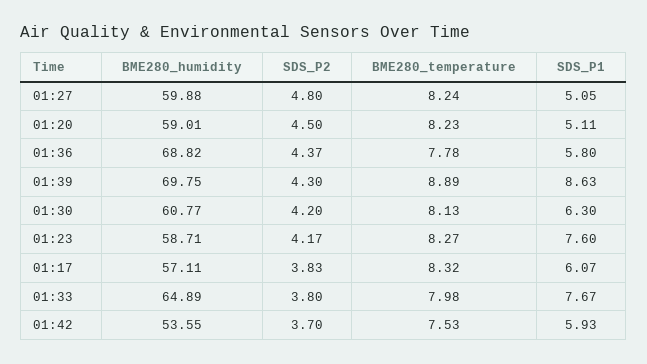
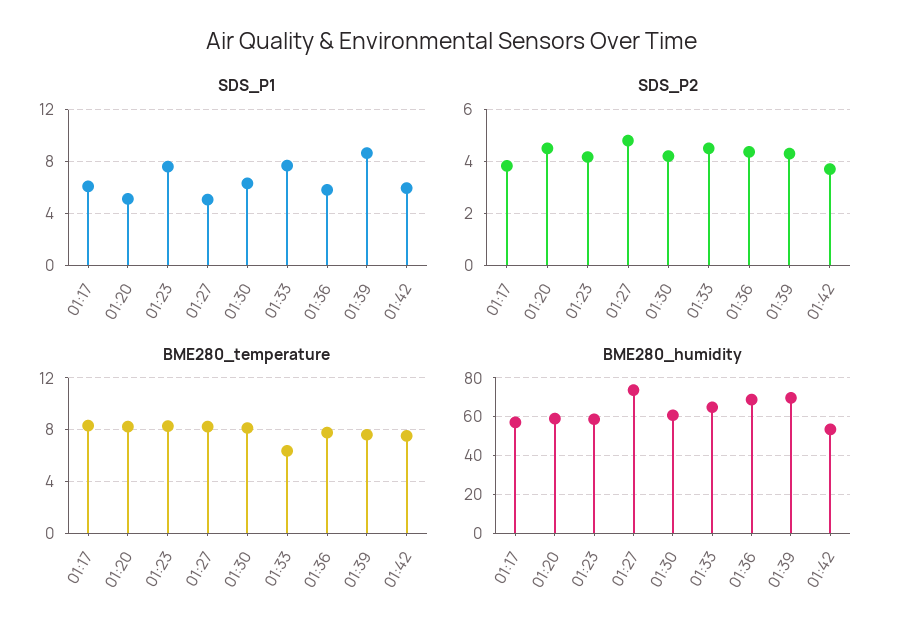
  {
    "BME280_humidity": {
-     "01:27": 59.88,
+     "01:27": 75,
      "01:20": 59.01,
      "01:36": 68.82,
      "01:39": 69.75,
      "01:30": 60.77,
      "01:23": 58.71,
      "01:17": 57.11,
      "01:33": 64.89,
      "01:42": 53.55
    },
    "SDS_P2": {
      "01:27": 4.8,
      "01:20": 4.5,
      "01:36": 4.37,
      "01:39": 4.3,
      "01:30": 4.2,
      "01:23": 4.17,
      "01:17": 3.83,
-     "01:33": 3.8,
+     "01:33": 4.5,
      "01:42": 3.7
    },
    "BME280_temperature": {
      "01:27": 8.24,
      "01:20": 8.23,
      "01:36": 7.78,
-     "01:39": 8.89,
+     "01:39": 7.5,
      "01:30": 8.13,
      "01:23": 8.27,
      "01:17": 8.32,
-     "01:33": 7.98,
+     "01:33": 6.5,
      "01:42": 7.53
    },
    "SDS_P1": {
      "01:27": 5.05,
      "01:20": 5.11,
      "01:36": 5.8,
      "01:39": 8.63,
      "01:30": 6.3,
      "01:23": 7.6,
      "01:17": 6.07,
      "01:33": 7.67,
      "01:42": 5.93
    }
  }

